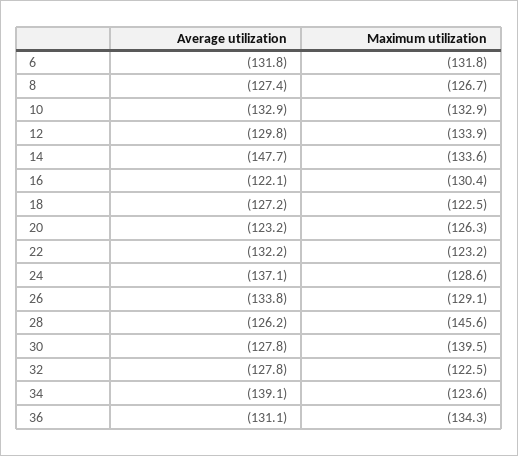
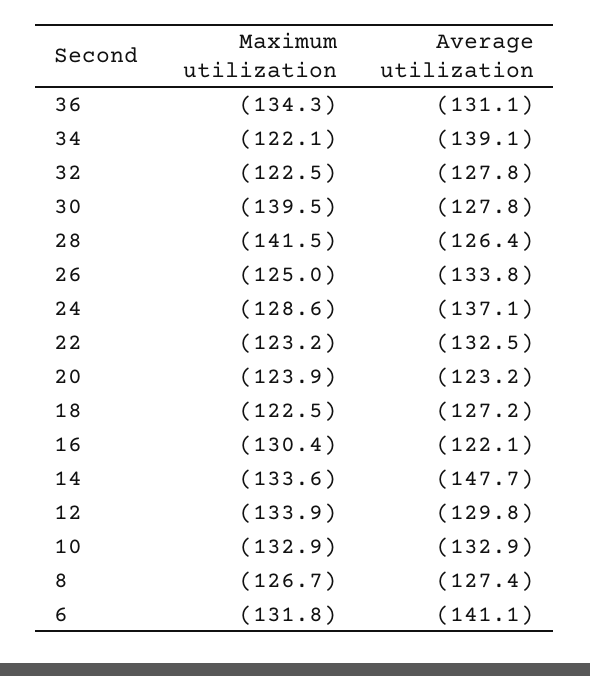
  {
    "Average utilization": {
-     "6": -131.8,
+     "6": -141.1,
      "8": -127.4,
      "10": -132.9,
      "12": -129.8,
      "14": -147.7,
      "16": -122.1,
      "18": -127.2,
      "20": -123.2,
-     "22": -132.2,
+     "22": -132.5,
      "24": -137.1,
      "26": -133.8,
-     "28": -126.2,
+     "28": -126.4,
      "30": -127.8,
      "32": -127.8,
      "34": -139.1,
      "36": -131.1
    },
    "Maximum utilization": {
      "6": -131.8,
      "8": -126.7,
      "10": -132.9,
      "12": -133.9,
      "14": -133.6,
      "16": -130.4,
      "18": -122.5,
-     "20": -126.3,
+     "20": -123.9,
      "22": -123.2,
      "24": -128.6,
-     "26": -129.1,
+     "26": -125,
-     "28": -145.6,
+     "28": -141.5,
      "30": -139.5,
      "32": -122.5,
-     "34": -123.6,
+     "34": -122.1,
      "36": -134.3
    }
  }

